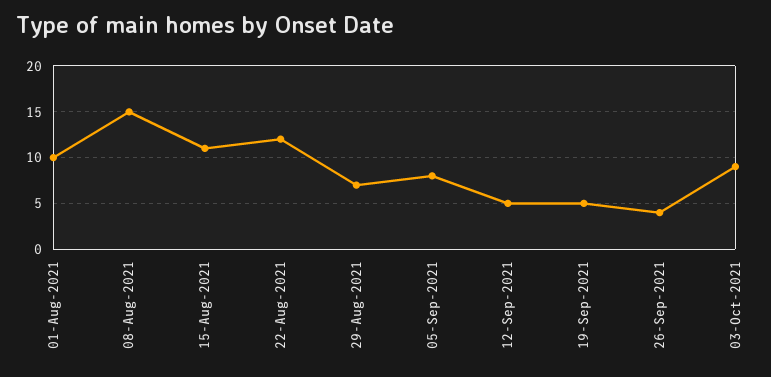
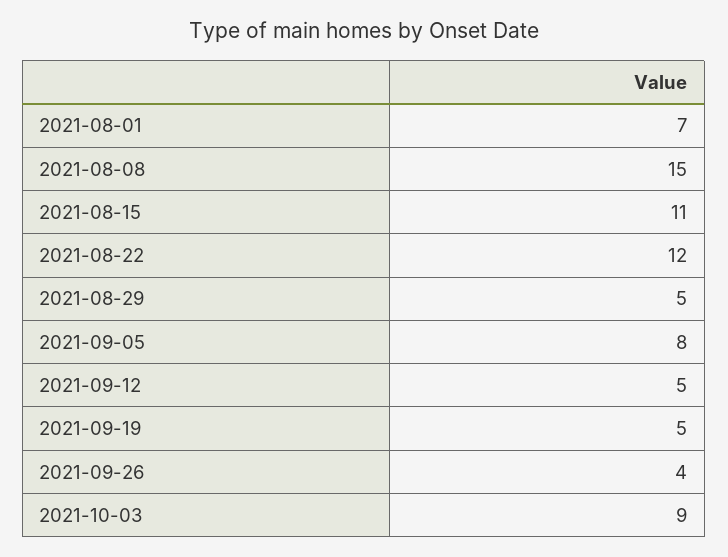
  {
-   "01-Aug-2021": 10,
+   "01-Aug-2021": 7,
    "08-Aug-2021": 15,
    "15-Aug-2021": 11,
    "22-Aug-2021": 12,
-   "29-Aug-2021": 7,
+   "29-Aug-2021": 5,
    "05-Sep-2021": 8,
    "12-Sep-2021": 5,
    "19-Sep-2021": 5,
    "26-Sep-2021": 4,
    "03-Oct-2021": 9
  }

